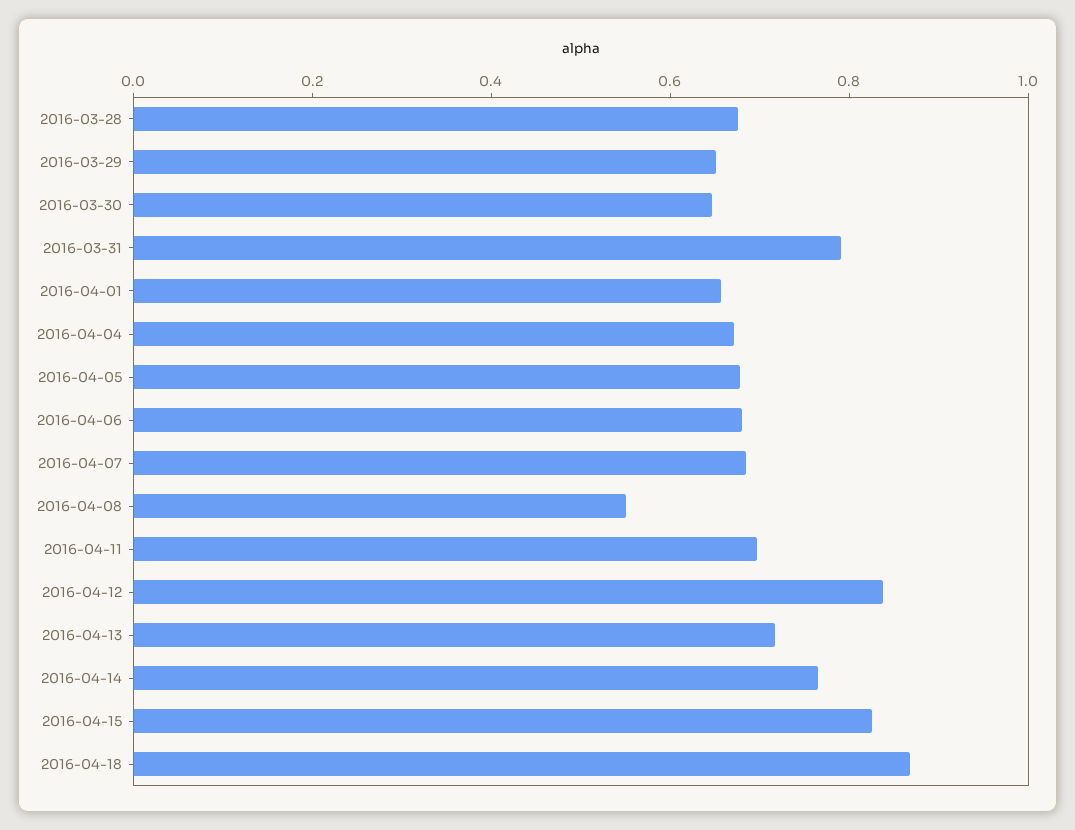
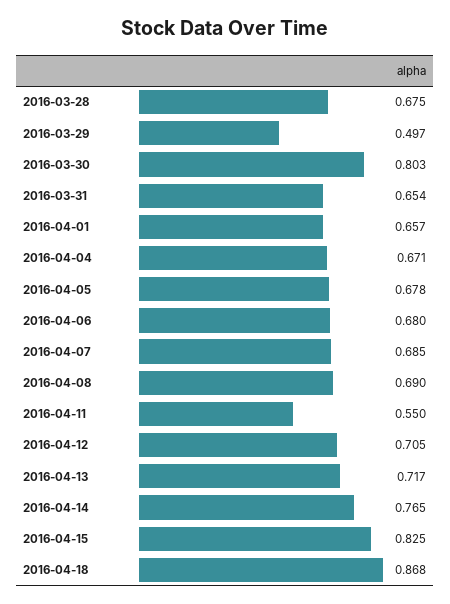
  {
    "2016-03-28": 0.675,
-   "2016-03-29": 0.65,
+   "2016-03-29": 0.497,
-   "2016-03-30": 0.65,
+   "2016-03-30": 0.803,
-   "2016-03-31": 0.8,
+   "2016-03-31": 0.654,
    "2016-04-01": 0.657,
    "2016-04-04": 0.671,
    "2016-04-05": 0.678,
    "2016-04-06": 0.68,
    "2016-04-07": 0.685,
-   "2016-04-08": 0.55,
+   "2016-04-08": 0.69,
-   "2016-04-11": 0.7,
+   "2016-04-11": 0.55,
-   "2016-04-12": 0.85,
+   "2016-04-12": 0.705,
    "2016-04-13": 0.717,
    "2016-04-14": 0.765,
    "2016-04-15": 0.825,
    "2016-04-18": 0.868
  }

